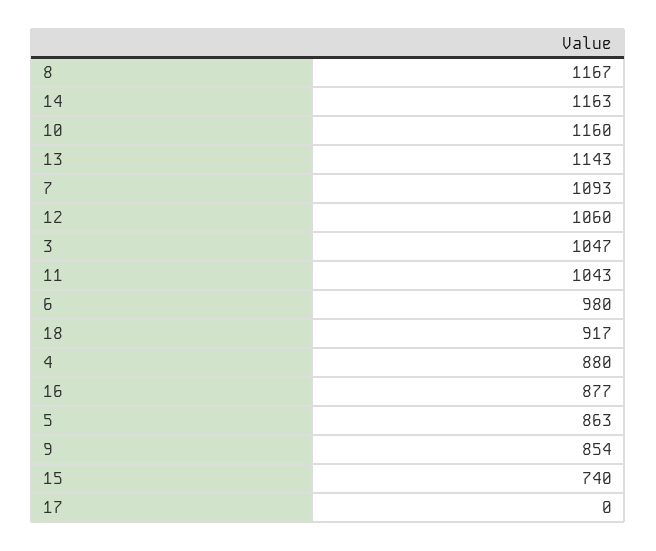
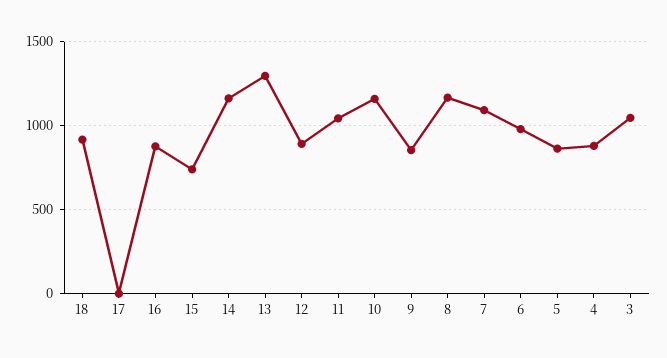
  {
    "8": 1167,
    "14": 1163,
    "10": 1160,
-   "13": 1143,
+   "13": 1300,
    "7": 1093,
-   "12": 1060,
+   "12": 900,
    "3": 1047,
    "11": 1043,
    "6": 980,
    "18": 917,
    "4": 880,
    "16": 877,
    "5": 863,
    "9": 854,
    "15": 740,
    "17": 0
  }

